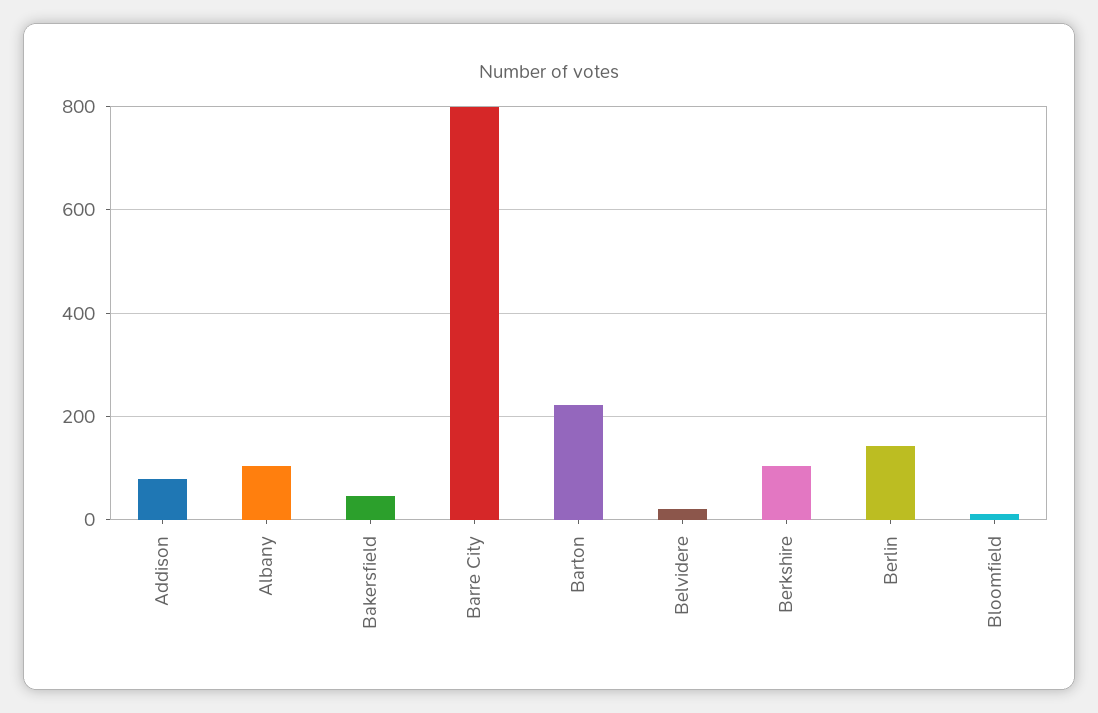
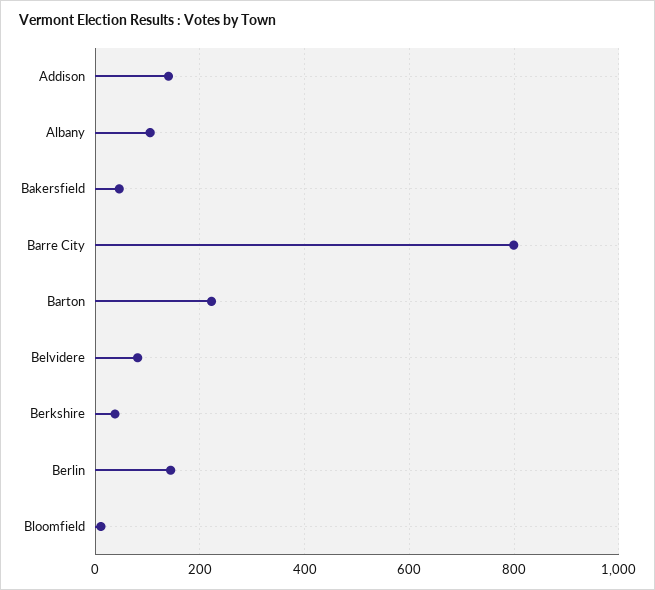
  {
-   "Addison": 80,
+   "Addison": 140,
    "Albany": 100,
    "Bakersfield": 40,
    "Barre City": 800,
    "Barton": 220,
-   "Belvidere": 20,
+   "Belvidere": 80,
-   "Berkshire": 100,
+   "Berkshire": 40,
    "Berlin": 140,
    "Bloomfield": 20
  }

